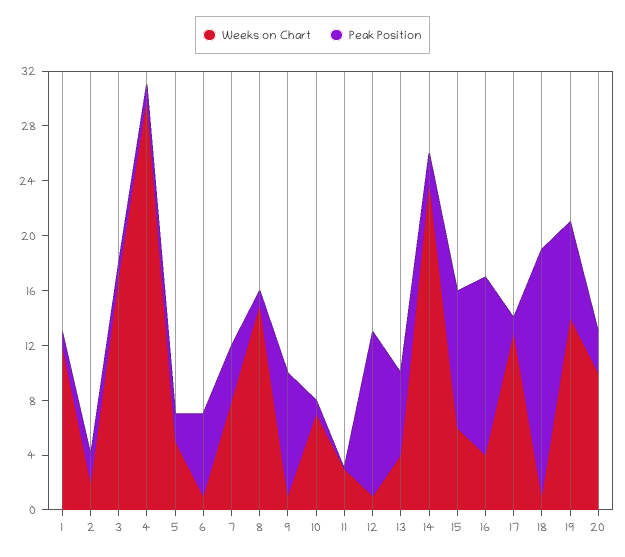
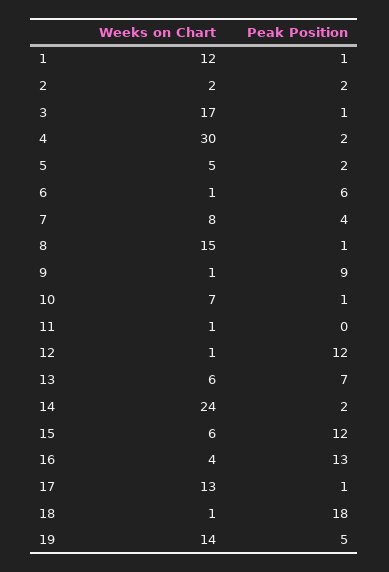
  {
    "Weeks on Chart": {
      "1": 12,
      "2": 2,
      "3": 17,
      "4": 30,
      "5": 5,
      "6": 1,
      "7": 8,
      "8": 15,
      "9": 1,
      "10": 7,
-     "11": 3,
+     "11": 1,
      "12": 1,
-     "13": 4,
+     "13": 6,
      "14": 24,
      "15": 6,
      "16": 4,
      "17": 13,
      "18": 1,
-     "19": 14,
+     "19": 14
-     "20": 10
    },
    "Peak Position": {
      "1": 1,
      "2": 2,
      "3": 1,
-     "4": 1,
+     "4": 2,
      "5": 2,
      "6": 6,
      "7": 4,
      "8": 1,
      "9": 9,
      "10": 1,
      "11": 0,
      "12": 12,
-     "13": 6,
+     "13": 7,
      "14": 2,
-     "15": 10,
+     "15": 12,
      "16": 13,
      "17": 1,
      "18": 18,
-     "19": 7,
+     "19": 5
-     "20": 3
    }
  }

